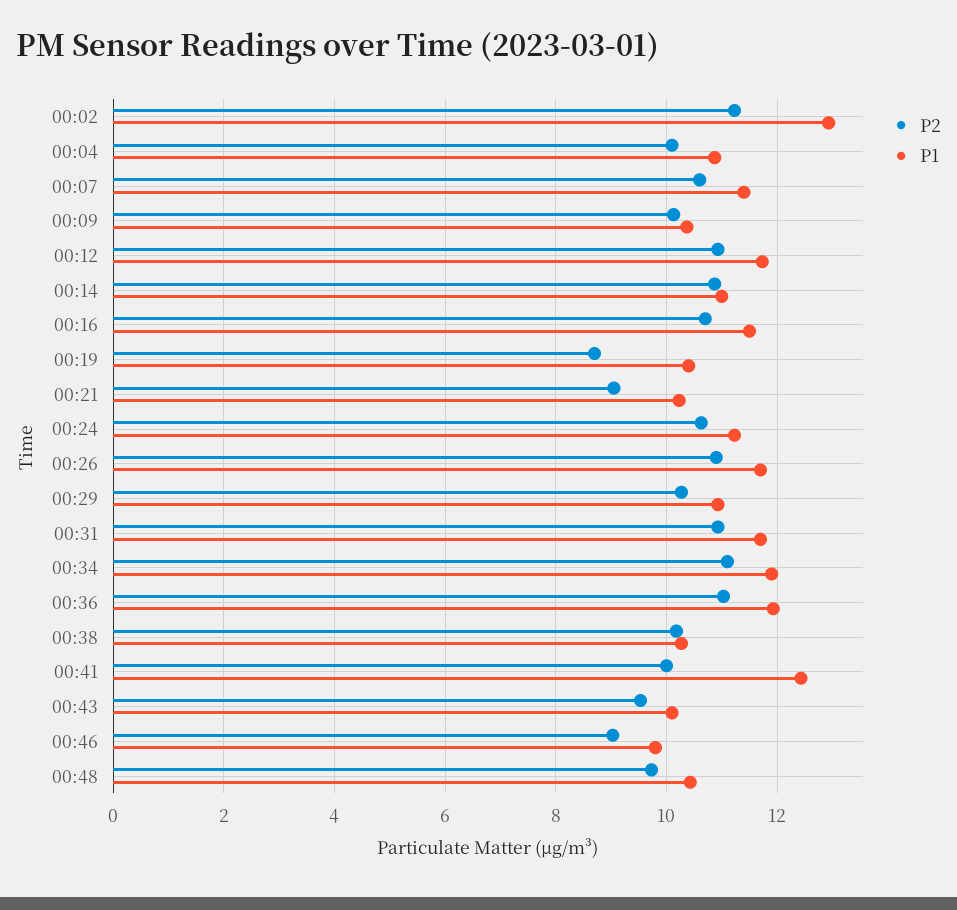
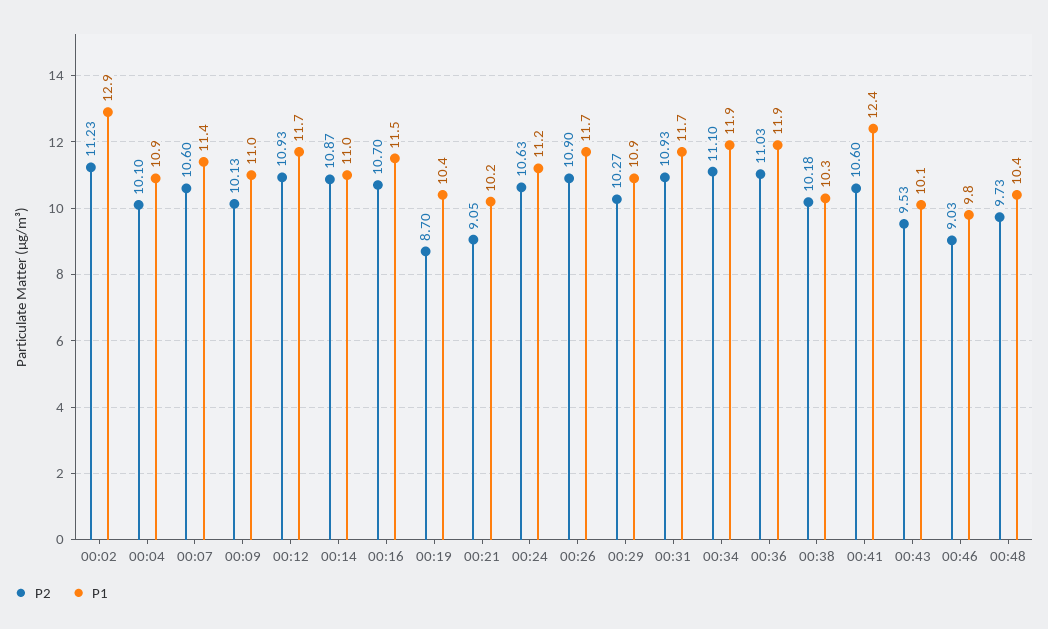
  {
    "P2": {
      "00:02": 11.23,
      "00:04": 10.1,
      "00:07": 10.6,
      "00:09": 10.13,
      "00:12": 10.93,
      "00:14": 10.87,
      "00:16": 10.7,
      "00:19": 8.7,
      "00:21": 9.05,
      "00:24": 10.63,
      "00:26": 10.9,
      "00:29": 10.27,
      "00:31": 10.93,
      "00:34": 11.1,
      "00:36": 11.03,
      "00:38": 10.18,
-     "00:41": 10,
+     "00:41": 10.6,
      "00:43": 9.53,
      "00:46": 9.03,
      "00:48": 9.73
    },
    "P1": {
      "00:02": 12.9,
      "00:04": 10.9,
      "00:07": 11.4,
-     "00:09": 10.4,
+     "00:09": 11,
      "00:12": 11.7,
      "00:14": 11,
      "00:16": 11.5,
      "00:19": 10.4,
      "00:21": 10.2,
      "00:24": 11.2,
      "00:26": 11.7,
      "00:29": 10.9,
      "00:31": 11.7,
      "00:34": 11.9,
      "00:36": 11.9,
      "00:38": 10.3,
      "00:41": 12.4,
      "00:43": 10.1,
      "00:46": 9.8,
      "00:48": 10.4
    }
  }

